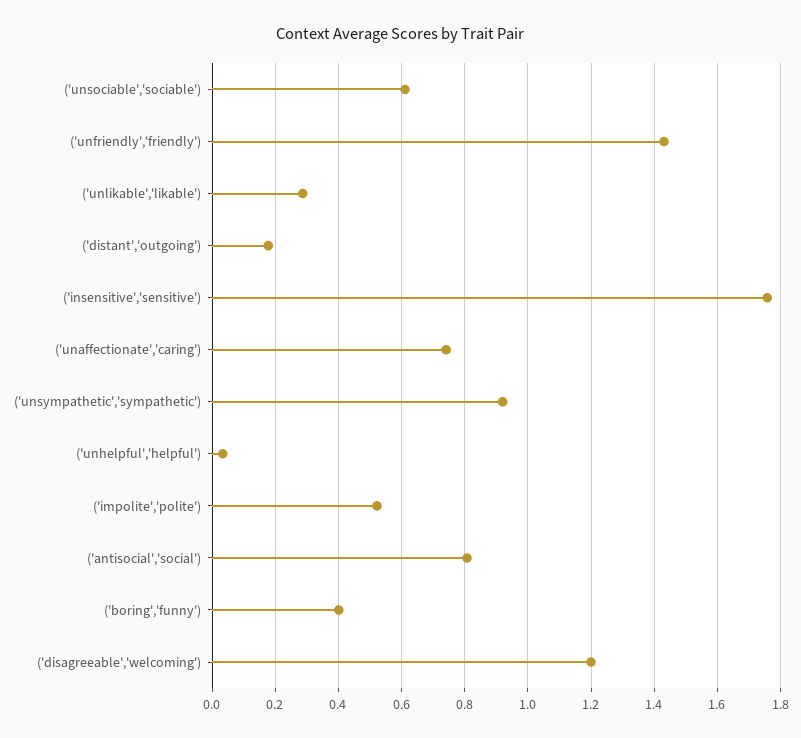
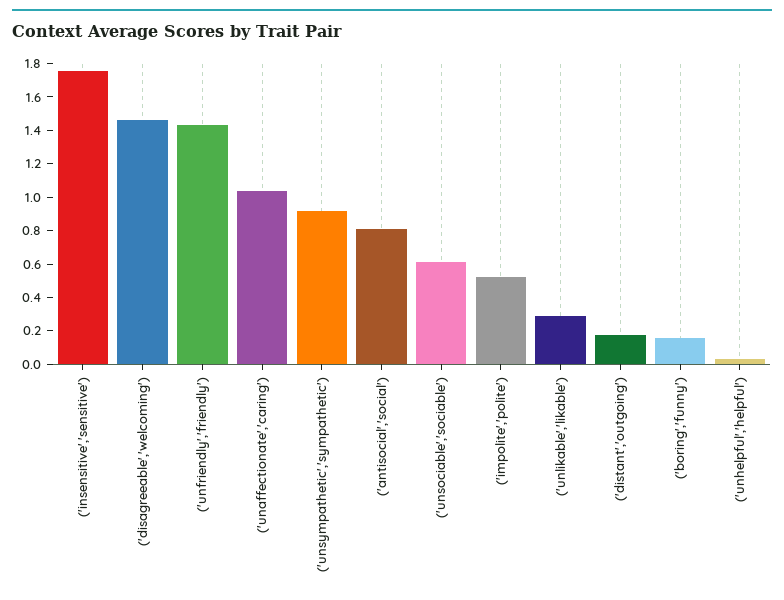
  {
    "('unsociable','sociable')": 0.62,
    "('unfriendly','friendly')": 1.44,
    "('unlikable','likable')": 0.28,
    "('distant','outgoing')": 0.18,
    "('insensitive','sensitive')": 1.76,
-   "('unaffectionate','caring')": 0.74,
+   "('unaffectionate','caring')": 1.05,
    "('unsympathetic','sympathetic')": 0.92,
    "('unhelpful','helpful')": 0.04,
    "('impolite','polite')": 0.52,
    "('antisocial','social')": 0.8,
-   "('boring','funny')": 0.4,
+   "('boring','funny')": 0.15,
-   "('disagreeable','welcoming')": 1.2
+   "('disagreeable','welcoming')": 1.45
  }

